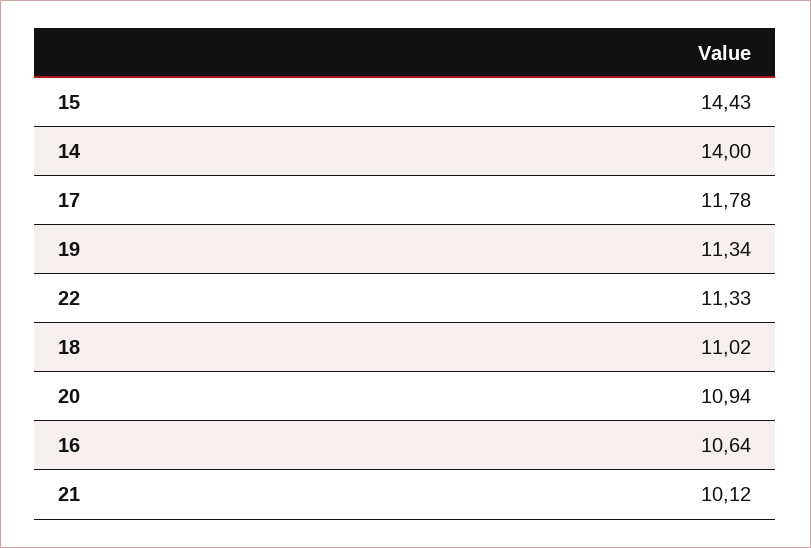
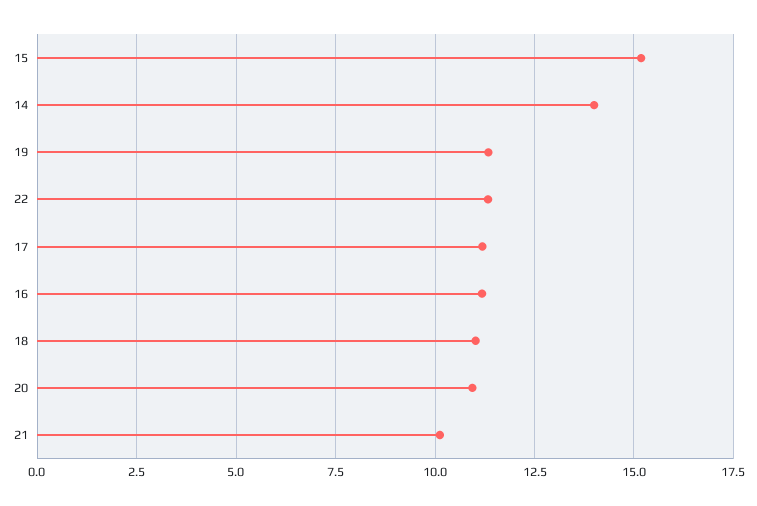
  {
-   "15": 14.43,
+   "15": 15.25,
    "14": 14,
-   "17": 11.78,
+   "17": 11.25,
    "19": 11.34,
    "22": 11.33,
    "18": 11.02,
    "20": 10.94,
-   "16": 10.64,
+   "16": 11.25,
    "21": 10.12
  }

